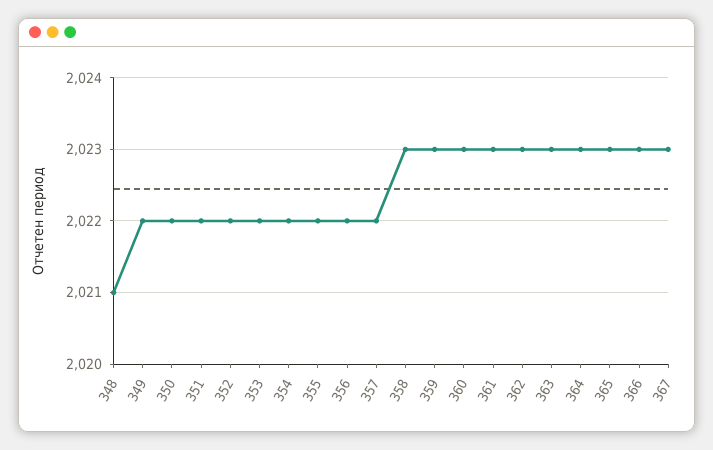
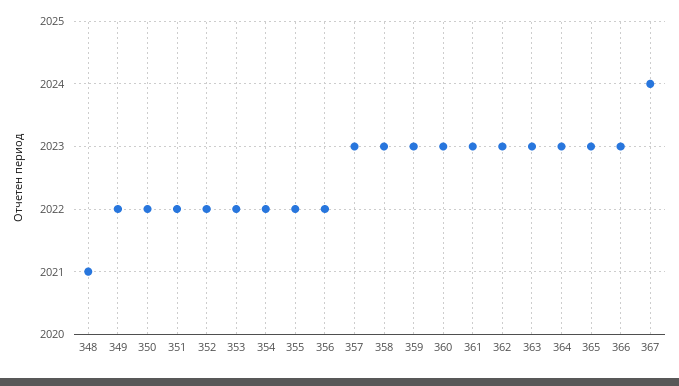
  {
    "348": 2021,
    "349": 2022,
    "350": 2022,
    "351": 2022,
    "352": 2022,
    "353": 2022,
    "354": 2022,
    "355": 2022,
    "356": 2022,
-   "357": 2022,
+   "357": 2023,
    "358": 2023,
    "359": 2023,
    "360": 2023,
    "361": 2023,
    "362": 2023,
    "363": 2023,
    "364": 2023,
    "365": 2023,
    "366": 2023,
-   "367": 2023
+   "367": 2024
  }

